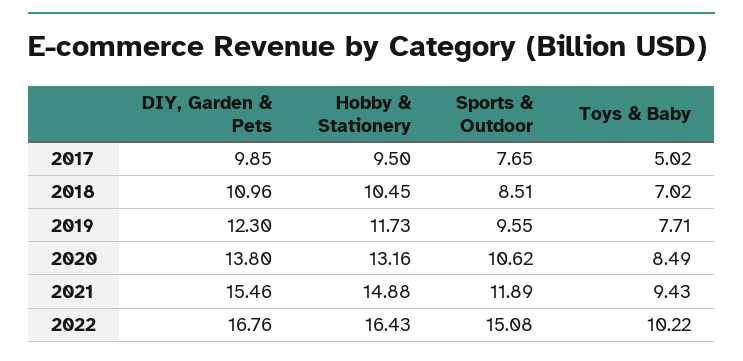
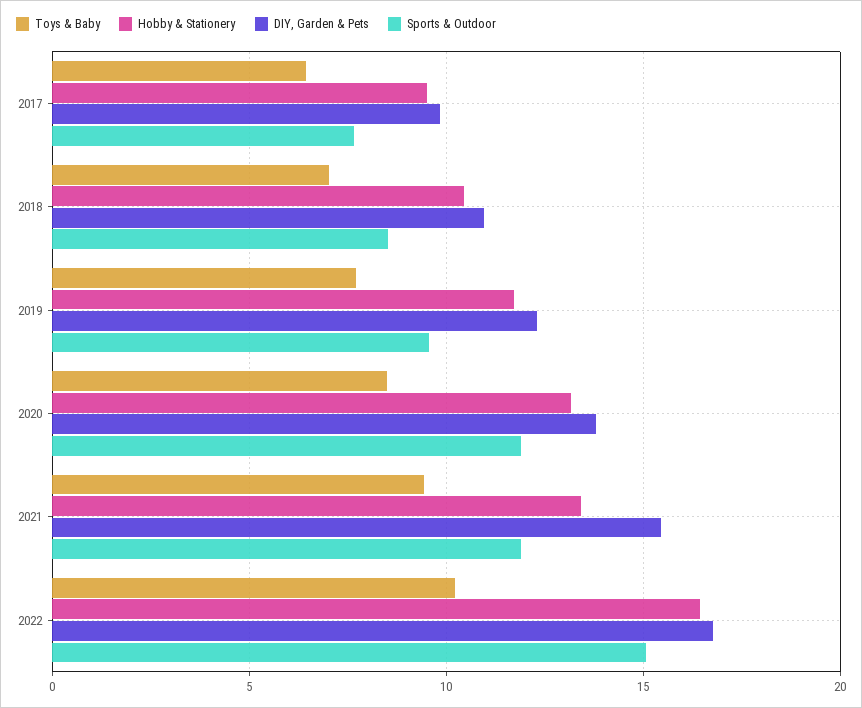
  {
    "DIY, Garden & Pets": {
      "2017": 9.85,
      "2018": 10.96,
      "2019": 12.3,
      "2020": 13.8,
      "2021": 15.46,
      "2022": 16.76
    },
    "Hobby & Stationery": {
      "2017": 9.5,
      "2018": 10.45,
      "2019": 11.73,
      "2020": 13.16,
-     "2021": 14.88,
+     "2021": 13.5,
      "2022": 16.43
    },
    "Sports & Outdoor": {
      "2017": 7.65,
      "2018": 8.51,
      "2019": 9.55,
-     "2020": 10.62,
+     "2020": 12,
      "2021": 11.89,
      "2022": 15.08
    },
    "Toys & Baby": {
-     "2017": 5.02,
+     "2017": 6.5,
      "2018": 7.02,
      "2019": 7.71,
      "2020": 8.49,
      "2021": 9.43,
      "2022": 10.22
    }
  }

